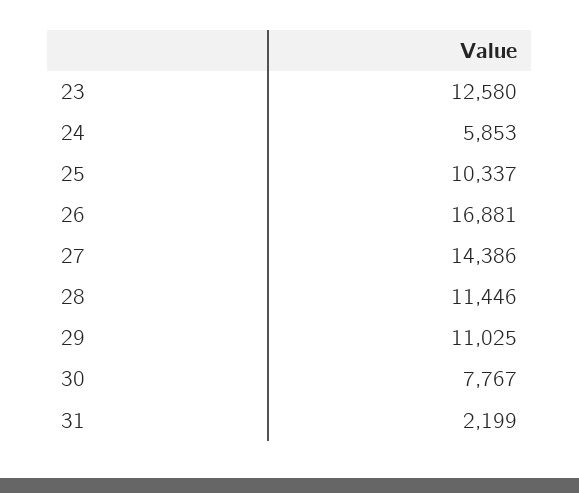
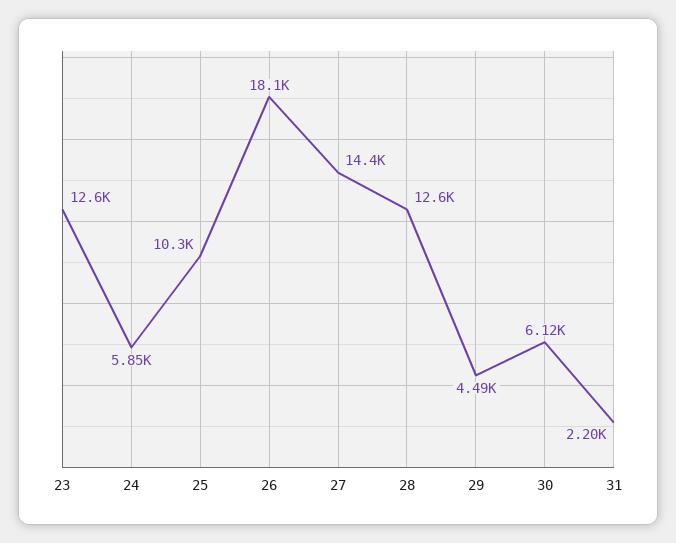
  {
    "23": 12580,
    "24": 5853,
    "25": 10337,
-   "26": 16881,
+   "26": 18100,
    "27": 14386,
-   "28": 11446,
+   "28": 12600,
-   "29": 11025,
+   "29": 4490,
-   "30": 7767,
+   "30": 6120,
    "31": 2199
  }

